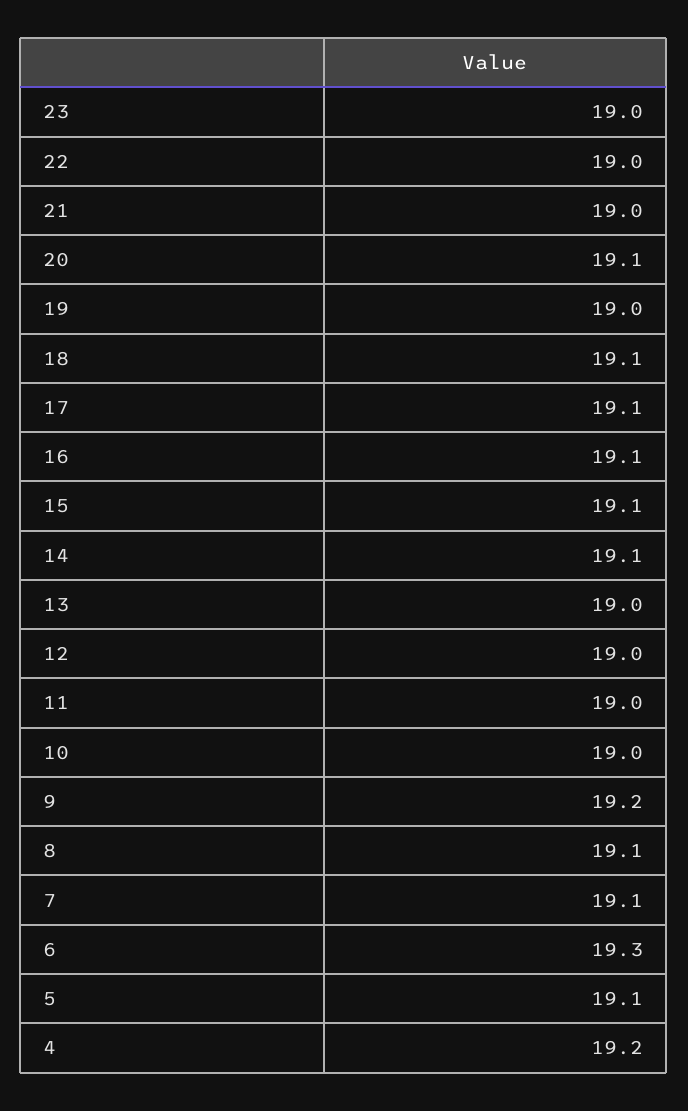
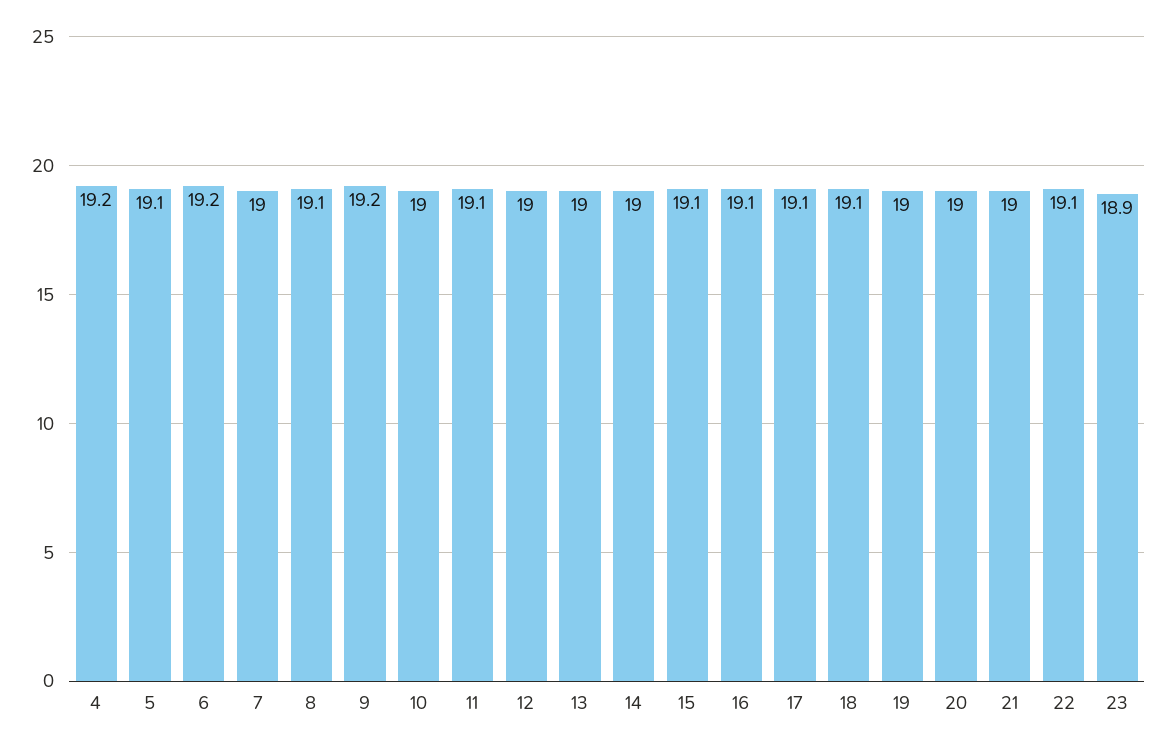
  {
-   "23": 19,
+   "23": 18.9,
-   "22": 19,
+   "22": 19.1,
    "21": 19,
-   "20": 19.1,
+   "20": 19,
    "19": 19,
    "18": 19.1,
    "17": 19.1,
    "16": 19.1,
    "15": 19.1,
-   "14": 19.1,
+   "14": 19,
    "13": 19,
    "12": 19,
-   "11": 19,
+   "11": 19.1,
    "10": 19,
    "9": 19.2,
    "8": 19.1,
-   "7": 19.1,
+   "7": 19,
-   "6": 19.3,
+   "6": 19.2,
    "5": 19.1,
    "4": 19.2
  }

